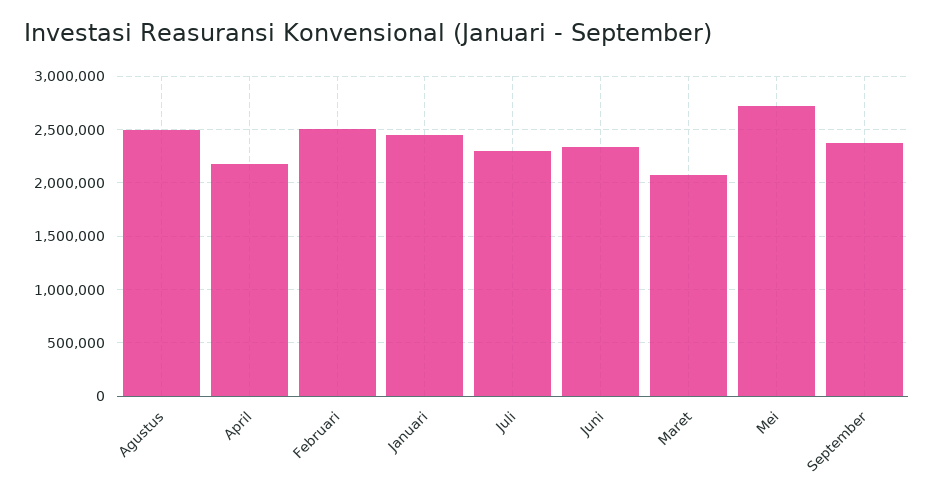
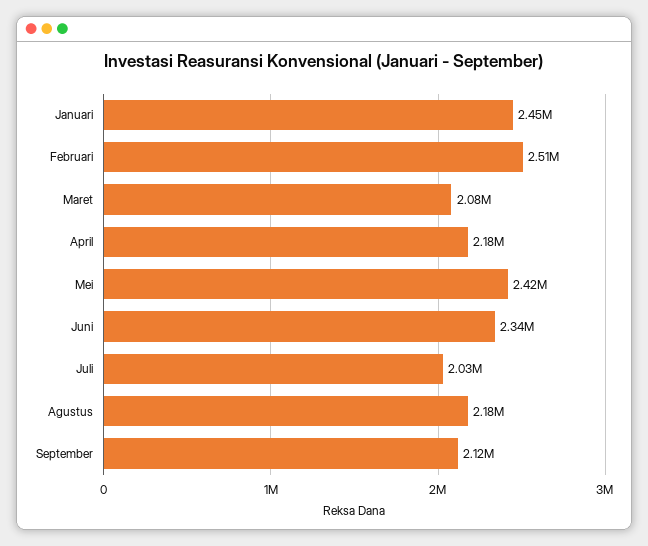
  {
-   "Agustus": 2500000,
+   "Agustus": 2180000,
    "April": 2180000,
    "Februari": 2510000,
    "Januari": 2450000,
-   "Juli": 2300000,
+   "Juli": 2030000,
    "Juni": 2340000,
    "Maret": 2080000,
-   "Mei": 2700000,
+   "Mei": 2420000,
-   "September": 2400000
+   "September": 2120000
  }

